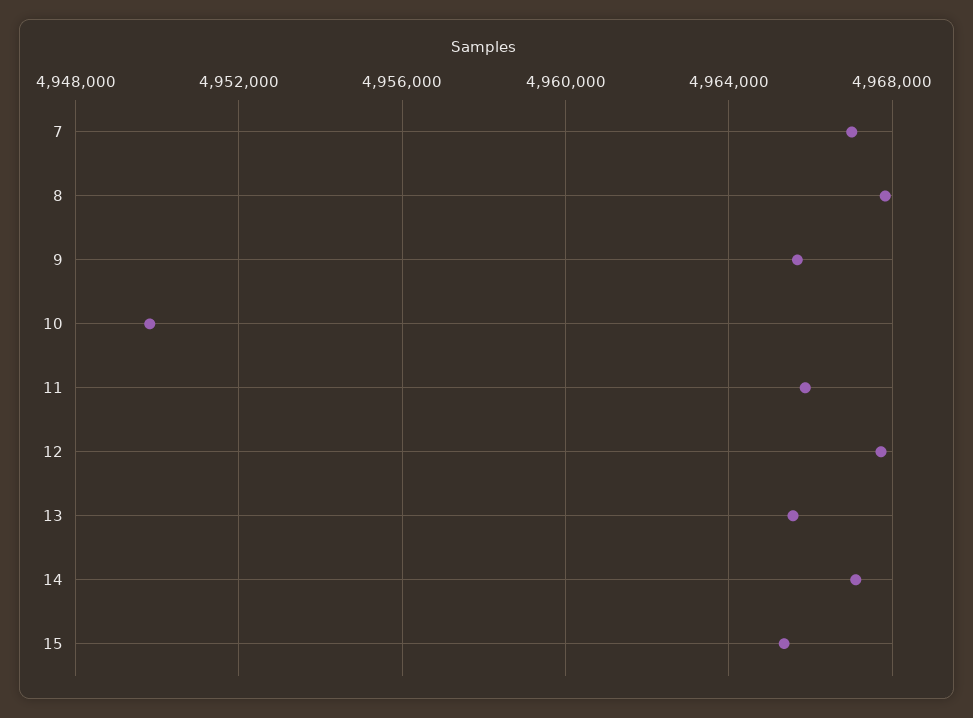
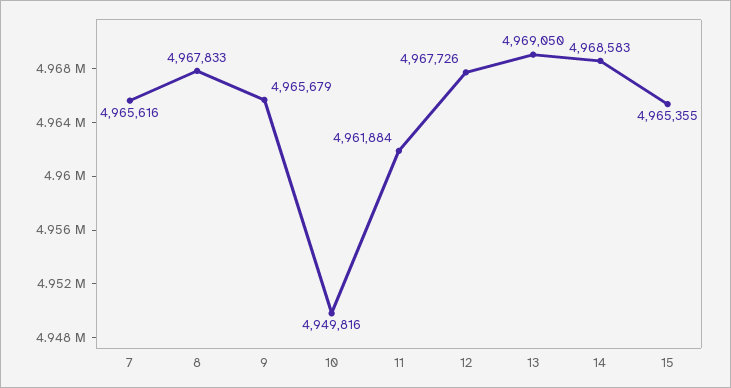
  {
-   "7": 4967000,
+   "7": 4965616,
    "8": 4967833,
    "9": 4965679,
    "10": 4949816,
-   "11": 4966000,
+   "11": 4961884,
    "12": 4967726,
-   "13": 4965500,
+   "13": 4969050,
-   "14": 4967000,
+   "14": 4968583,
    "15": 4965355
  }

